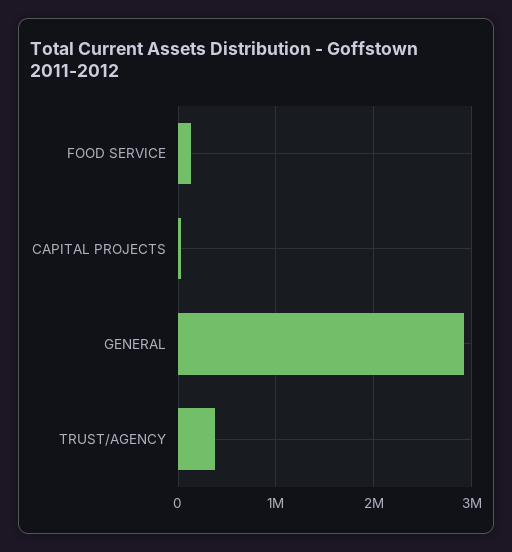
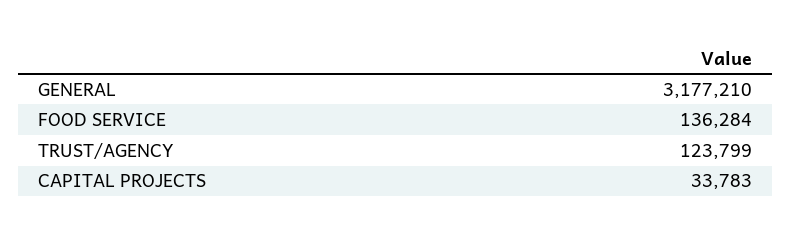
  {
    "FOOD SERVICE": 136284,
    "CAPITAL PROJECTS": 33783,
-   "GENERAL": 2900000,
+   "GENERAL": 3177210,
-   "TRUST/AGENCY": 400000
+   "TRUST/AGENCY": 123799
  }

